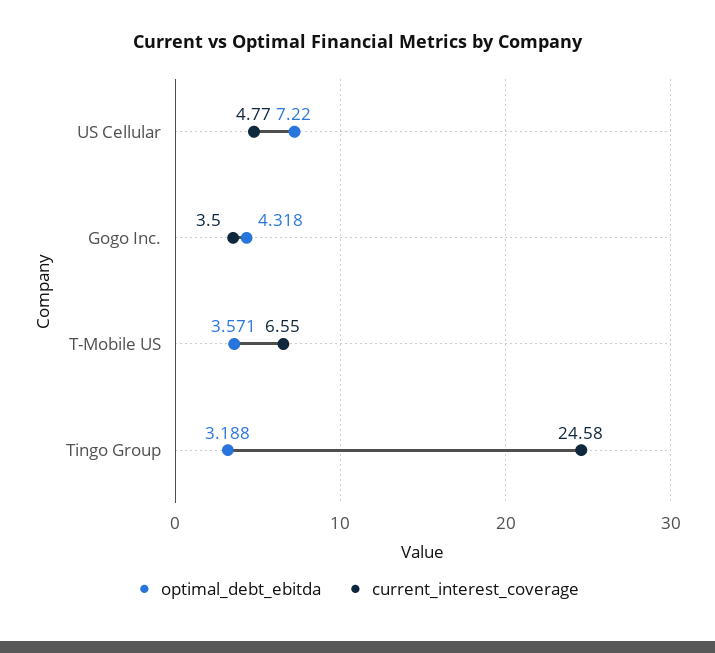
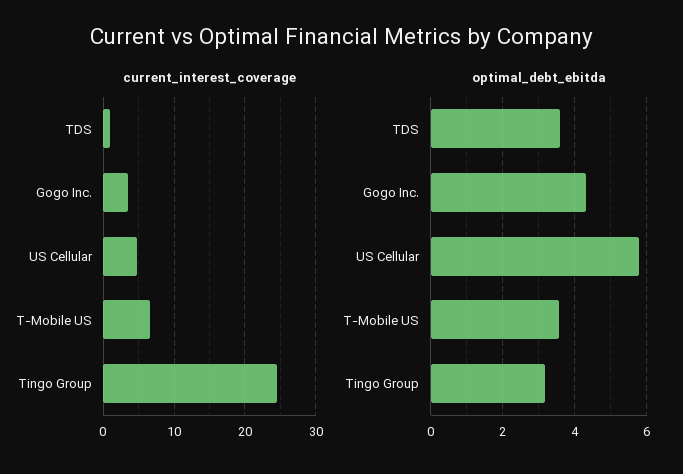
  {
    "optimal_debt_ebitda": {
-     "US Cellular": 7.22,
+     "US Cellular": 5.8,
      "Gogo Inc.": 4.318,
      "T-Mobile US": 3.571,
-     "Tingo Group": 3.188
+     "Tingo Group": 3.188,
+     "TDS": 3.6
    },
    "current_interest_coverage": {
      "US Cellular": 4.77,
      "Gogo Inc.": 3.5,
      "T-Mobile US": 6.55,
-     "Tingo Group": 24.58
+     "Tingo Group": 24.58,
+     "TDS": 1
    }
  }

